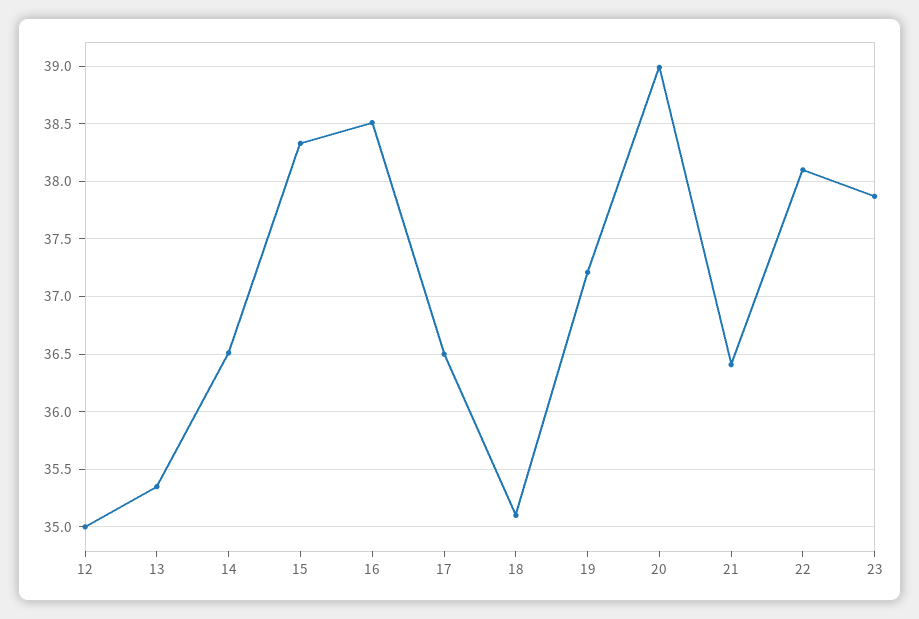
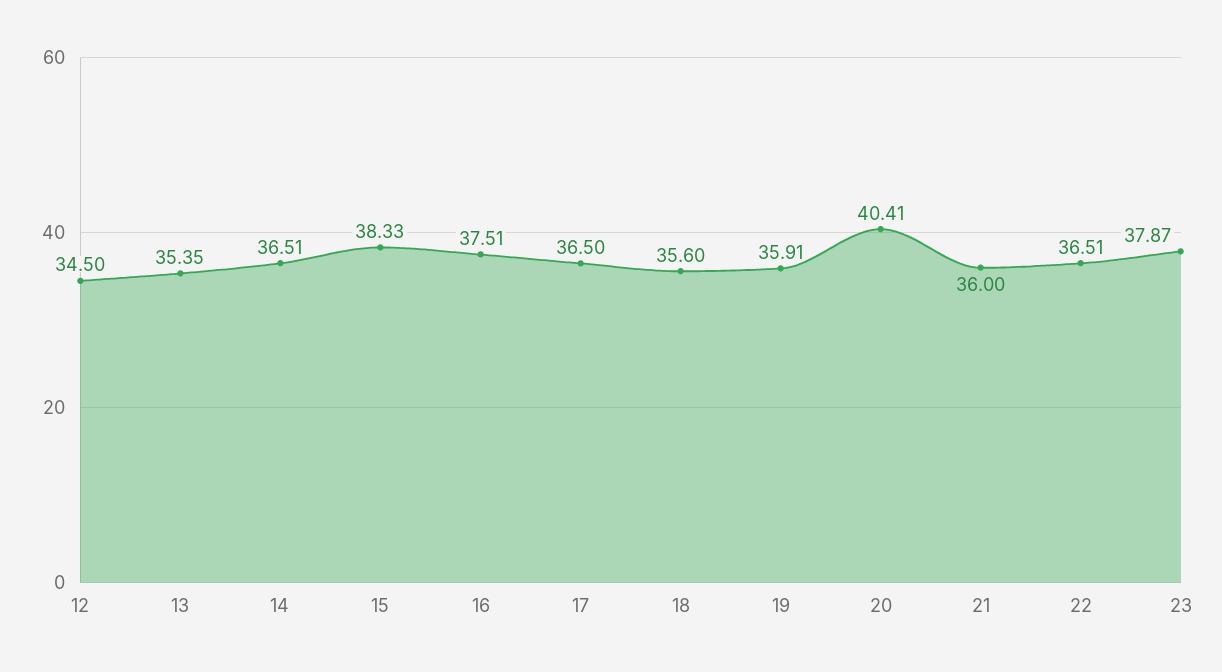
  {
-   "12": 35,
+   "12": 34.5,
    "13": 35.35,
    "14": 36.51,
    "15": 38.33,
-   "16": 38.5,
+   "16": 37.51,
    "17": 36.5,
-   "18": 35.1,
+   "18": 35.6,
-   "19": 37.2,
+   "19": 35.91,
-   "20": 39,
+   "20": 40.41,
-   "21": 36.4,
+   "21": 36,
-   "22": 38.1,
+   "22": 36.51,
    "23": 37.87
  }

